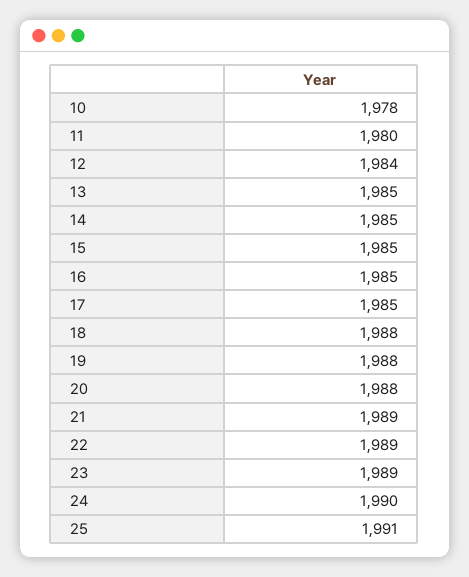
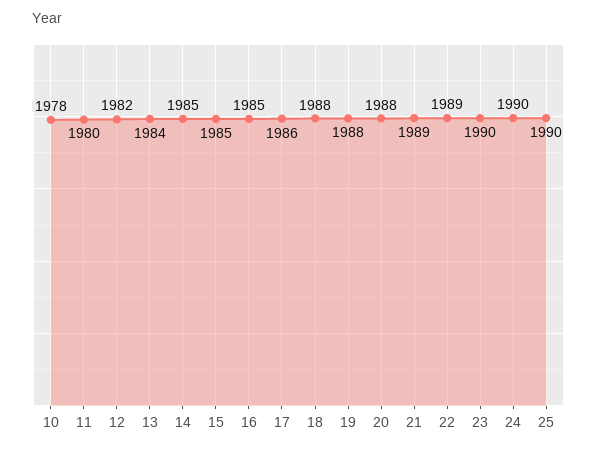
  {
    "10": 1978,
    "11": 1980,
-   "12": 1984,
+   "12": 1982,
-   "13": 1985,
+   "13": 1984,
    "14": 1985,
    "15": 1985,
    "16": 1985,
-   "17": 1985,
+   "17": 1986,
    "18": 1988,
    "19": 1988,
    "20": 1988,
    "21": 1989,
    "22": 1989,
-   "23": 1989,
+   "23": 1990,
    "24": 1990,
-   "25": 1991
+   "25": 1990
  }

